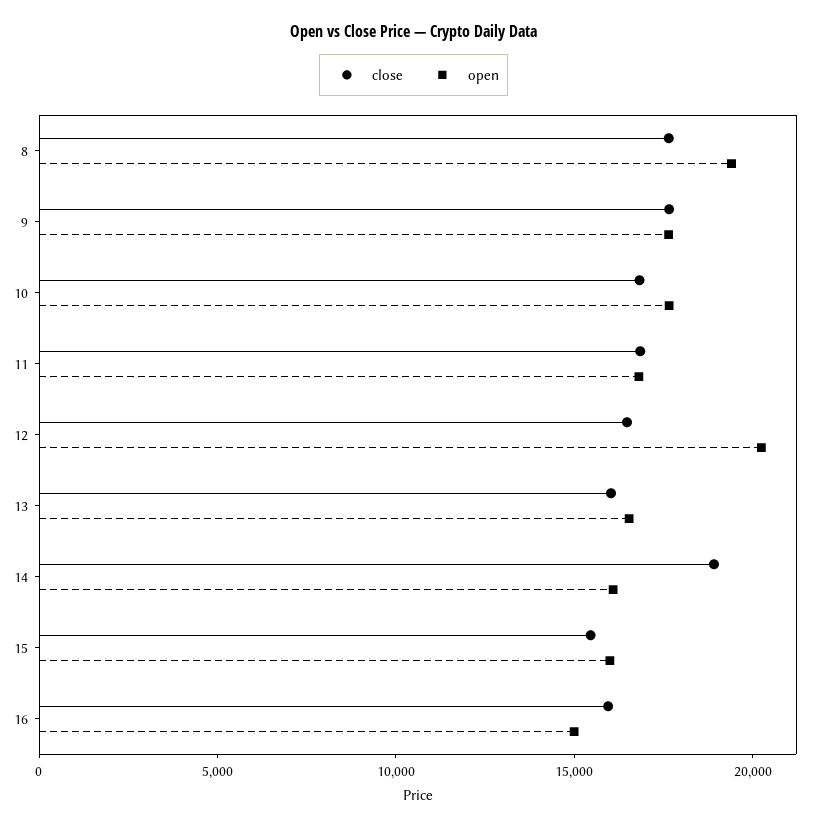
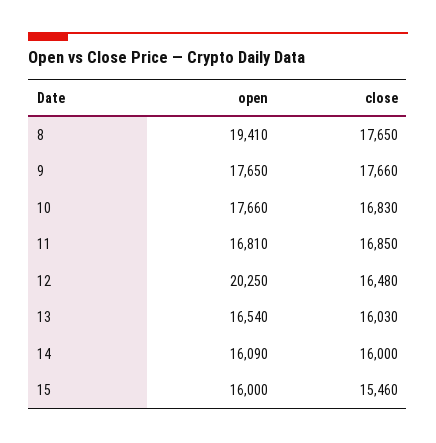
  {
    "close": {
      "8": 17650,
      "9": 17660,
      "10": 16830,
      "11": 16850,
      "12": 16480,
      "13": 16030,
-     "14": 19000,
+     "14": 16000,
-     "15": 15460,
+     "15": 15460
-     "16": 16000
    },
    "open": {
      "8": 19410,
      "9": 17650,
      "10": 17660,
      "11": 16810,
      "12": 20250,
      "13": 16540,
      "14": 16090,
-     "15": 16000,
+     "15": 16000
-     "16": 15000
    }
  }

